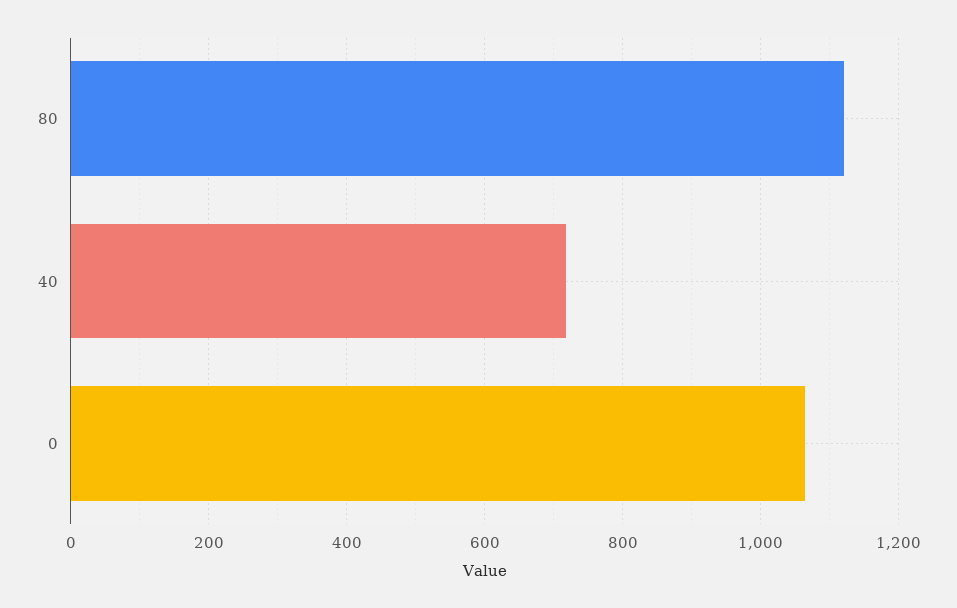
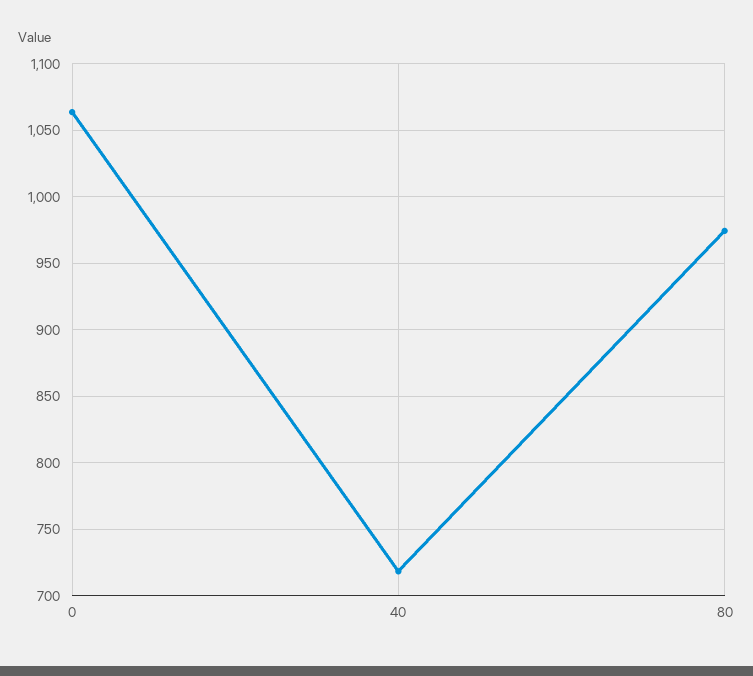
  {
-   "80": 1120,
+   "80": 975,
    "40": 720,
    "0": 1065
  }

